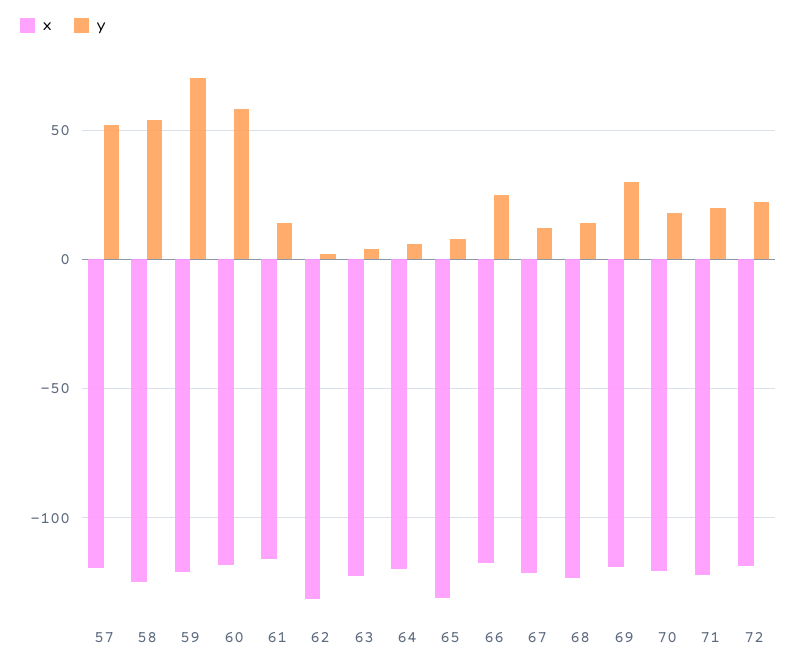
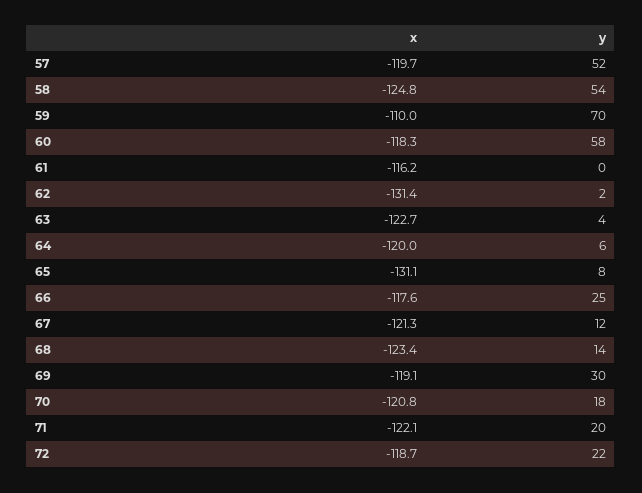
  {
    "x": {
      "57": -119.7,
      "58": -124.8,
-     "59": -120,
+     "59": -110,
      "60": -118.3,
      "61": -116.2,
      "62": -131.4,
      "63": -122.7,
      "64": -120,
      "65": -131.1,
      "66": -117.6,
      "67": -121.3,
      "68": -123.4,
      "69": -119.1,
      "70": -120.8,
      "71": -122.1,
      "72": -118.7
    },
    "y": {
      "57": 52,
      "58": 54,
      "59": 70,
      "60": 58,
-     "61": 15,
+     "61": 0,
      "62": 2,
      "63": 4,
      "64": 6,
      "65": 8,
      "66": 25,
      "67": 12,
      "68": 14,
      "69": 30,
      "70": 18,
      "71": 20,
      "72": 22
    }
  }

